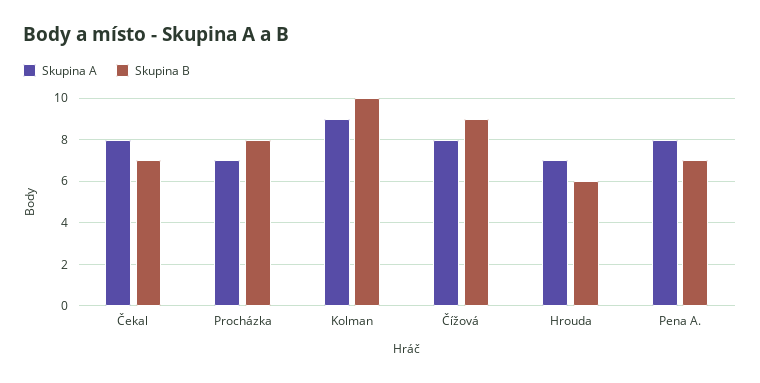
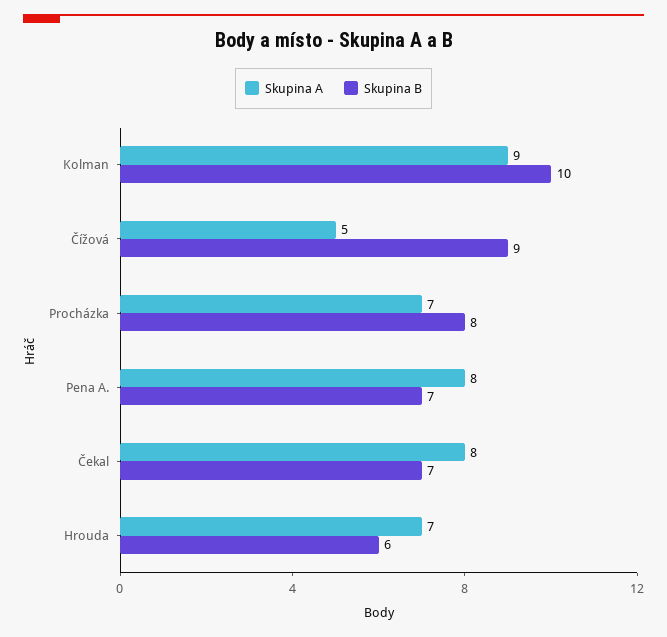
  {
    "Skupina A": {
      "Čekal": 8,
      "Procházka": 7,
      "Kolman": 9,
-     "Čížová": 8,
+     "Čížová": 5,
      "Hrouda": 7,
      "Pena A.": 8
    },
    "Skupina B": {
      "Čekal": 7,
      "Procházka": 8,
      "Kolman": 10,
      "Čížová": 9,
      "Hrouda": 6,
      "Pena A.": 7
    }
  }

